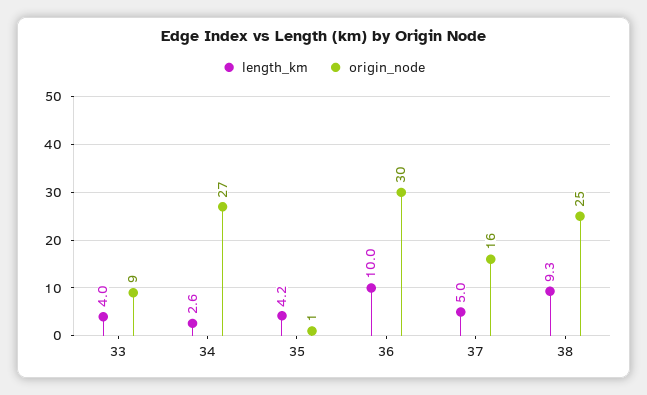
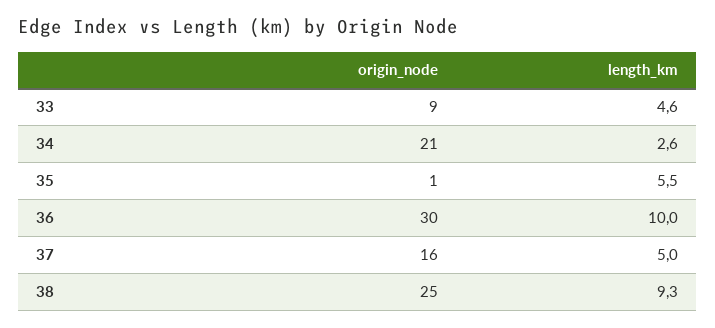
  {
    "length_km": {
-     "33": 4,
+     "33": 4.6,
      "34": 2.6,
-     "35": 4.2,
+     "35": 5.5,
      "36": 10,
      "37": 5,
      "38": 9.3
    },
    "origin_node": {
      "33": 9,
-     "34": 27,
+     "34": 21,
      "35": 1,
      "36": 30,
      "37": 16,
      "38": 25
    }
  }

